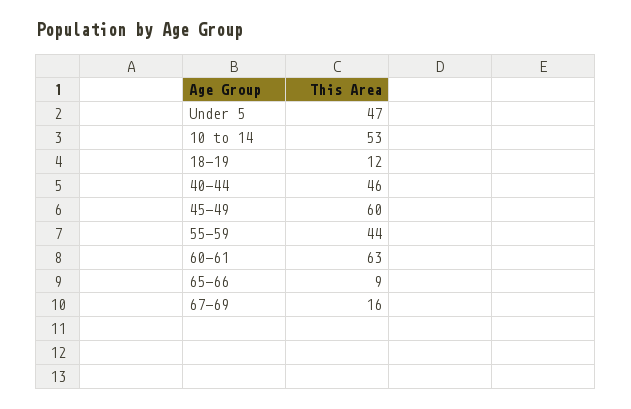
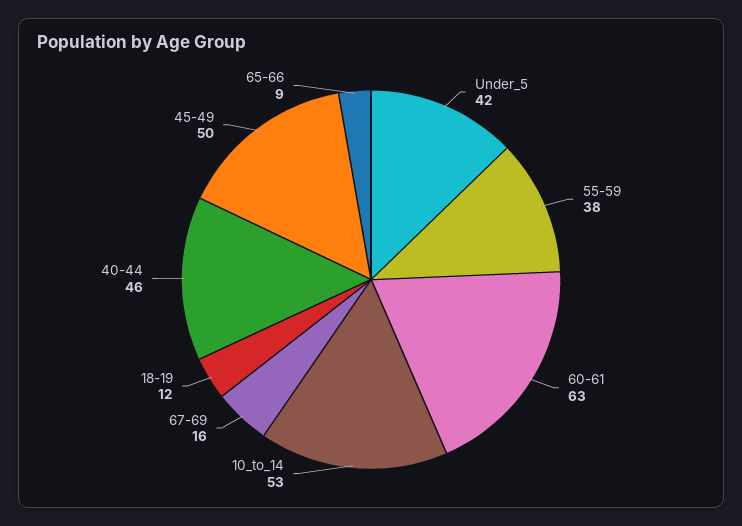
  {
-   "Under 5": 47,
+   "Under 5": 42,
    "10 to 14": 53,
    "18-19": 12,
    "40-44": 46,
-   "45-49": 60,
+   "45-49": 50,
-   "55-59": 44,
+   "55-59": 38,
    "60-61": 63,
    "65-66": 9,
    "67-69": 16
  }

